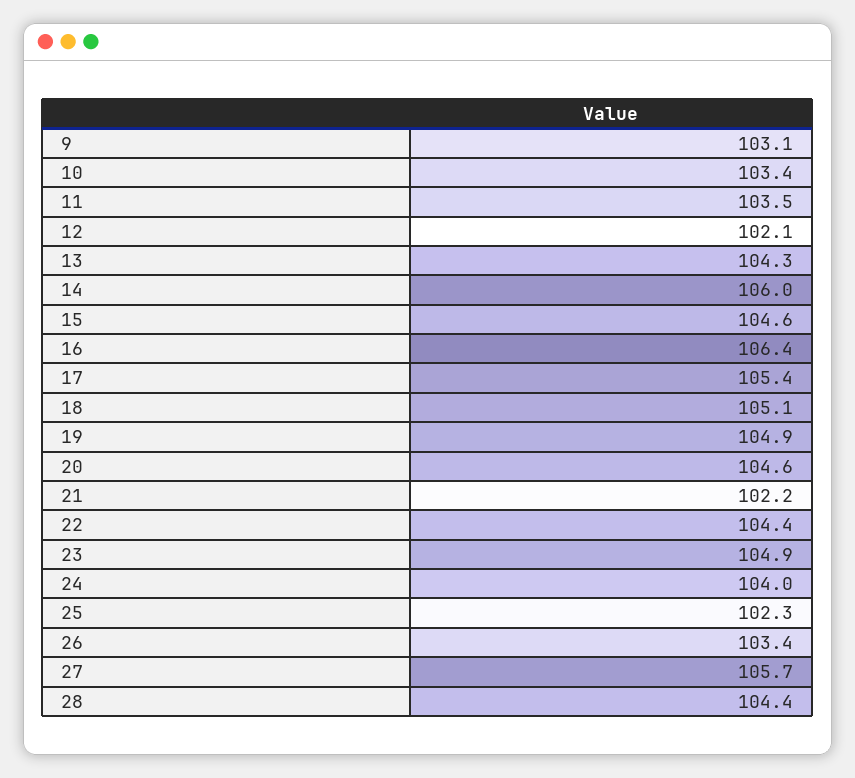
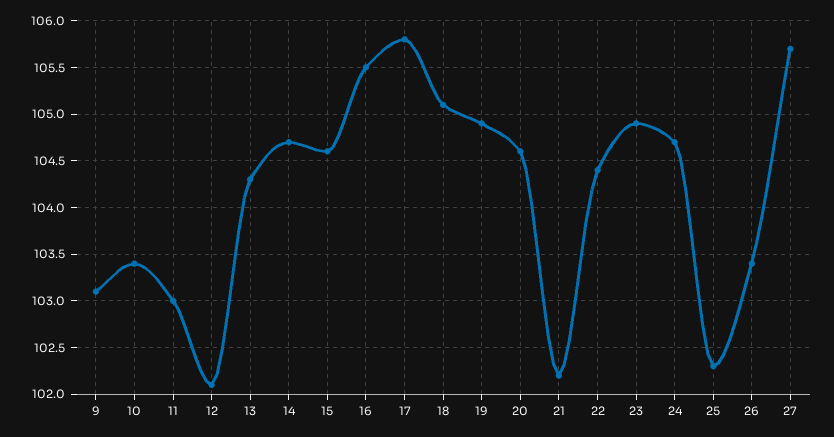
  {
    "9": 103.1,
    "10": 103.4,
-   "11": 103.5,
+   "11": 103,
    "12": 102.1,
    "13": 104.3,
-   "14": 106,
+   "14": 104.7,
    "15": 104.6,
-   "16": 106.4,
+   "16": 105.5,
-   "17": 105.4,
+   "17": 105.8,
    "18": 105.1,
    "19": 104.9,
    "20": 104.6,
    "21": 102.2,
    "22": 104.4,
    "23": 104.9,
-   "24": 104,
+   "24": 104.7,
    "25": 102.3,
    "26": 103.4,
-   "27": 105.7,
+   "27": 105.7
-   "28": 104.4
  }

